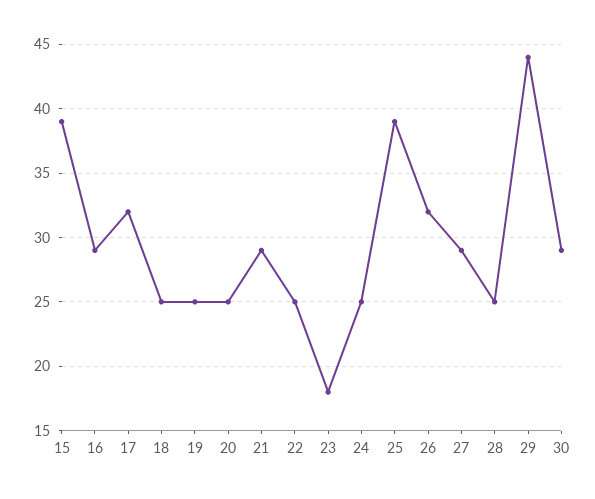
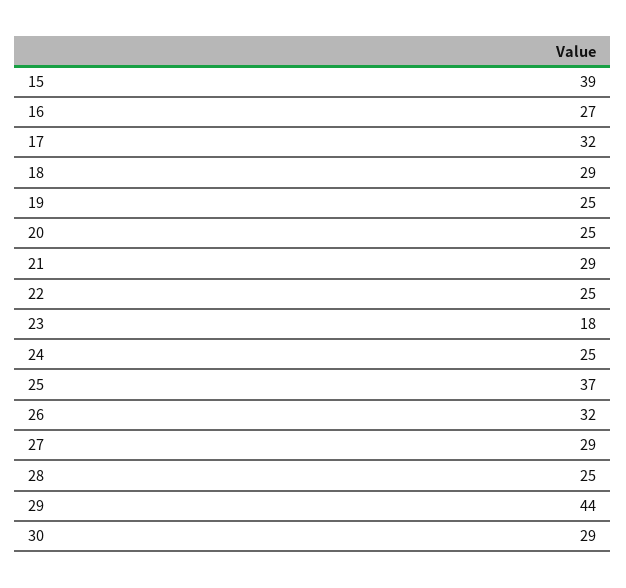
  {
    "15": 39,
-   "16": 29,
+   "16": 27,
    "17": 32,
-   "18": 25,
+   "18": 29,
    "19": 25,
    "20": 25,
    "21": 29,
    "22": 25,
    "23": 18,
    "24": 25,
-   "25": 39,
+   "25": 37,
    "26": 32,
    "27": 29,
    "28": 25,
    "29": 44,
    "30": 29
  }

